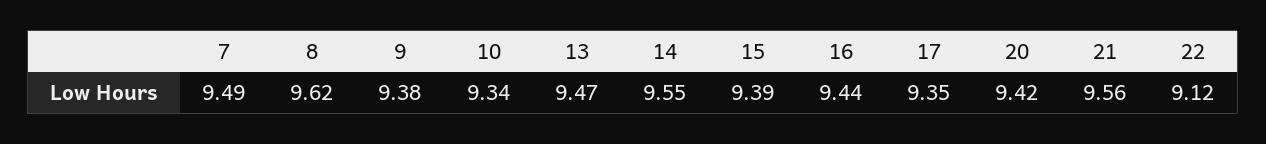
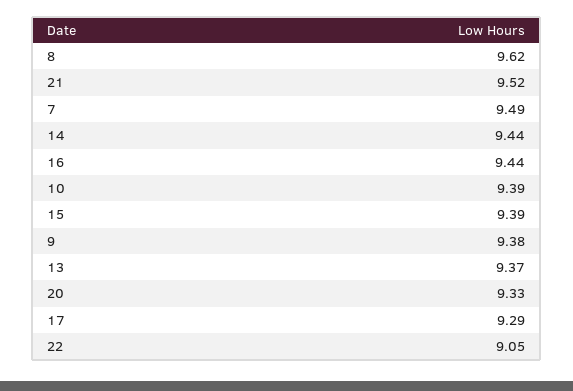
  {
    "7": 9.49,
    "8": 9.62,
    "9": 9.38,
-   "10": 9.34,
+   "10": 9.39,
-   "13": 9.47,
+   "13": 9.37,
-   "14": 9.55,
+   "14": 9.44,
    "15": 9.39,
    "16": 9.44,
-   "17": 9.35,
+   "17": 9.29,
-   "20": 9.42,
+   "20": 9.33,
-   "21": 9.56,
+   "21": 9.52,
-   "22": 9.12
+   "22": 9.05
  }

